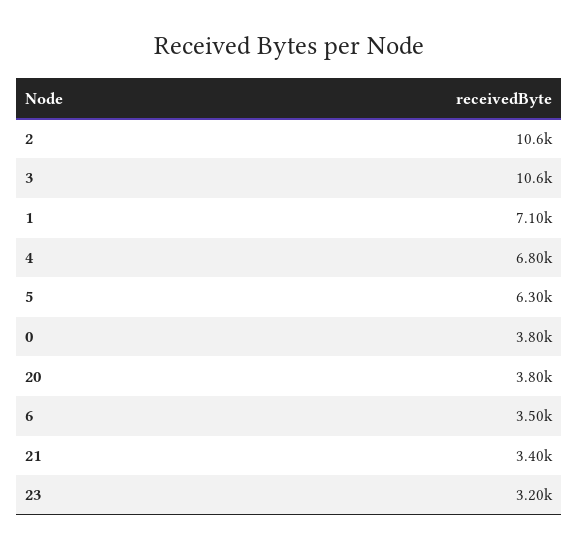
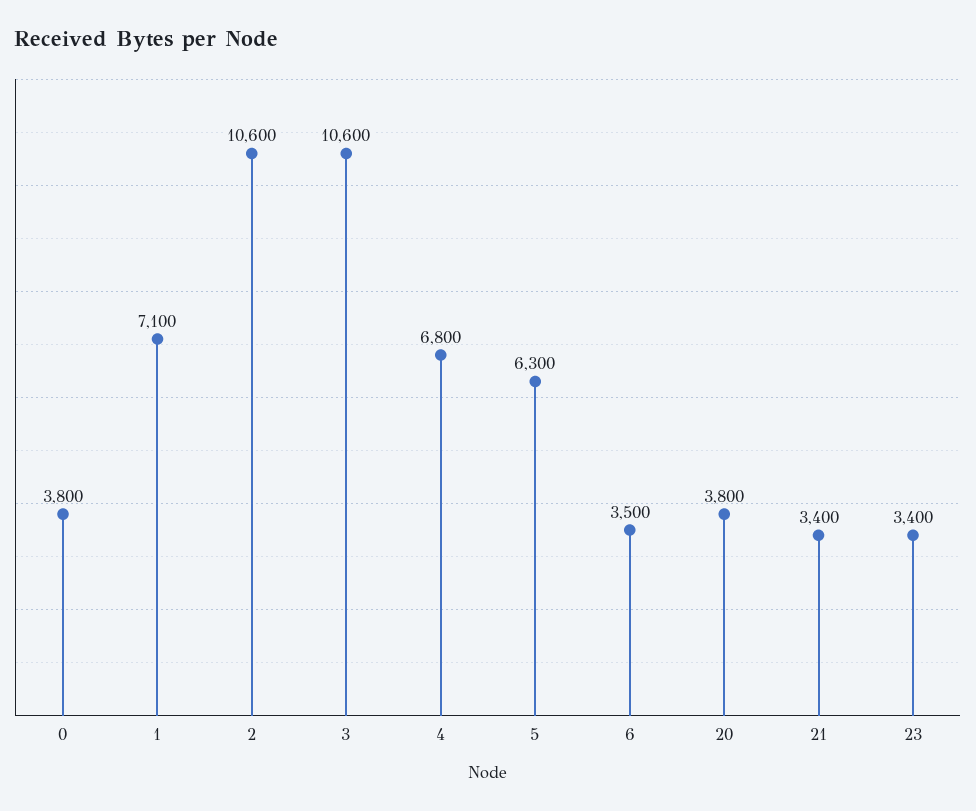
  {
    "2": 10600,
    "3": 10600,
    "1": 7100,
    "4": 6800,
    "5": 6300,
    "0": 3800,
    "20": 3800,
    "6": 3500,
    "21": 3400,
-   "23": 3200
+   "23": 3400
  }

